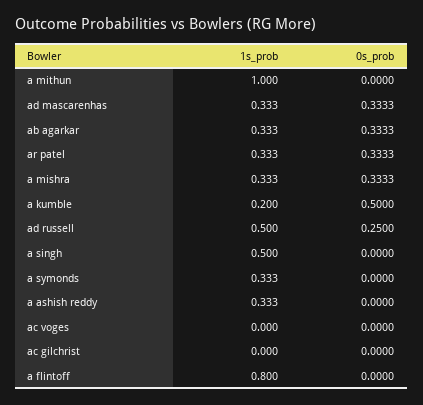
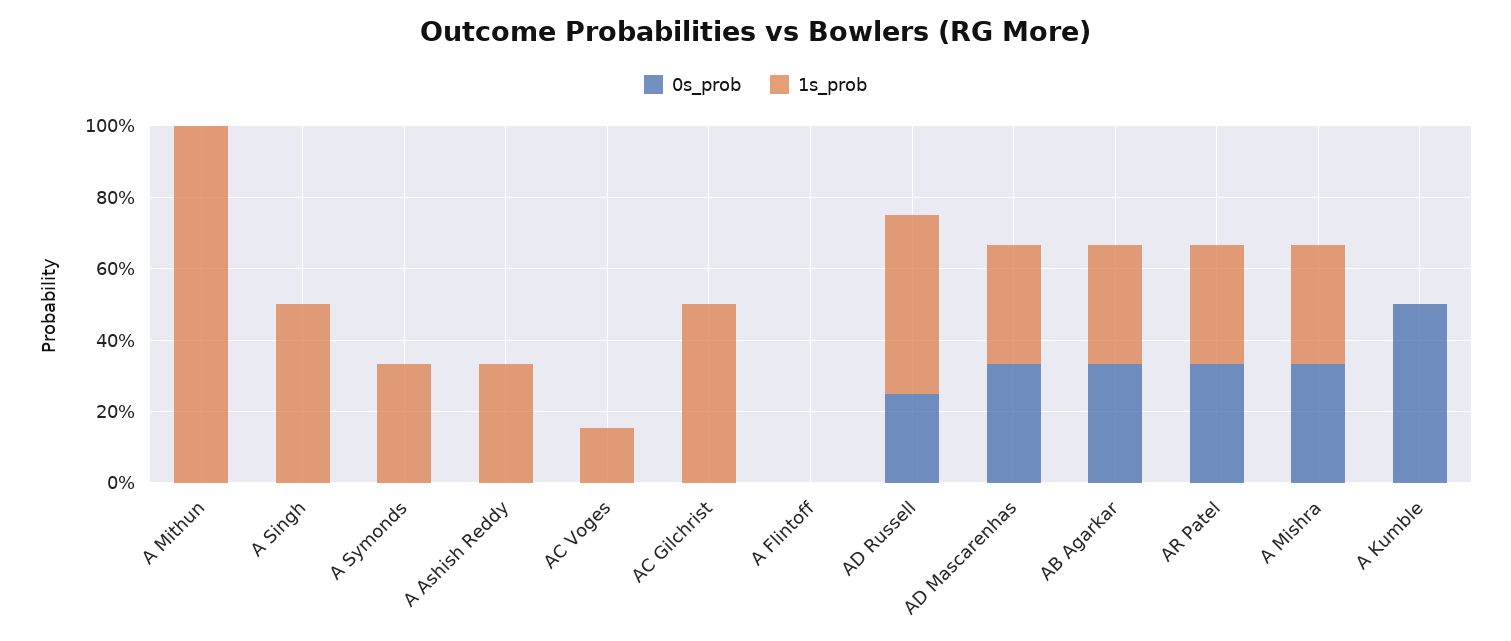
  {
    "1s_prob": {
      "a mithun": 1,
      "ad mascarenhas": 0.333,
      "ab agarkar": 0.333,
      "ar patel": 0.333,
      "a mishra": 0.333,
-     "a kumble": 0.2,
+     "a kumble": 0,
      "ad russell": 0.5,
      "a singh": 0.5,
      "a symonds": 0.333,
      "a ashish reddy": 0.333,
-     "ac voges": 0,
+     "ac voges": 0.15,
-     "ac gilchrist": 0,
+     "ac gilchrist": 0.5,
-     "a flintoff": 0.8
+     "a flintoff": 0
    },
    "0s_prob": {
      "a mithun": 0,
      "ad mascarenhas": 0.3333,
      "ab agarkar": 0.3333,
      "ar patel": 0.3333,
      "a mishra": 0.3333,
      "a kumble": 0.5,
      "ad russell": 0.25,
      "a singh": 0,
      "a symonds": 0,
      "a ashish reddy": 0,
      "ac voges": 0,
      "ac gilchrist": 0,
      "a flintoff": 0
    }
  }

